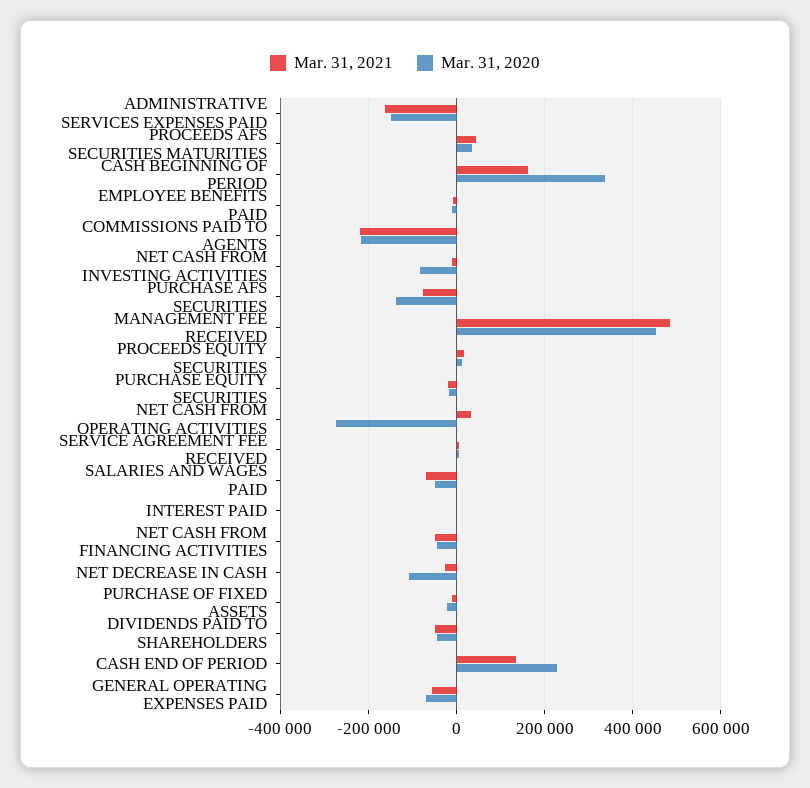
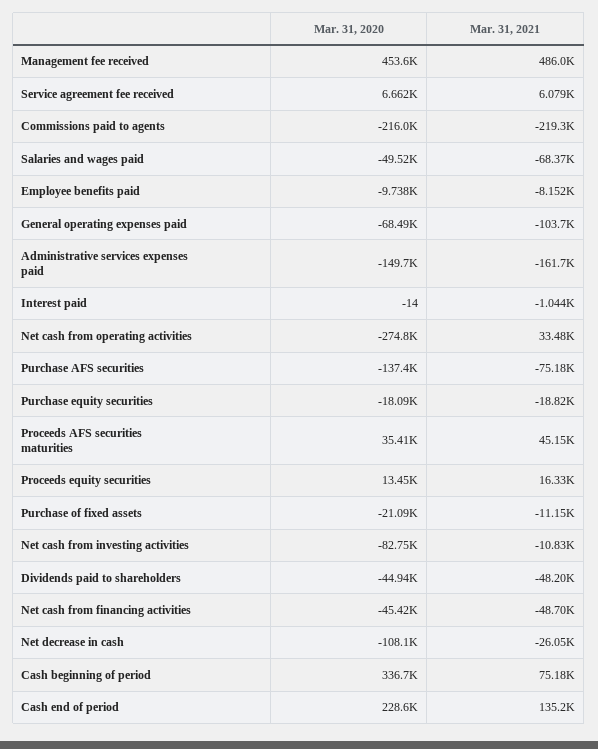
  {
    "Mar. 31, 2021": {
      "ADMINISTRATIVE SERVICES EXPENSES PAID": -161700,
      "PROCEEDS AFS SECURITIES MATURITIES": 45150,
-     "CASH BEGINNING OF PERIOD": 160000,
+     "CASH BEGINNING OF PERIOD": 75180,
      "EMPLOYEE BENEFITS PAID": -8152,
      "COMMISSIONS PAID TO AGENTS": -219300,
      "NET CASH FROM INVESTING ACTIVITIES": -10830,
      "PURCHASE AFS SECURITIES": -75180,
      "MANAGEMENT FEE RECEIVED": 486000,
      "PROCEEDS EQUITY SECURITIES": 16330,
      "PURCHASE EQUITY SECURITIES": -18820,
      "NET CASH FROM OPERATING ACTIVITIES": 33480,
      "SERVICE AGREEMENT FEE RECEIVED": 6079,
      "SALARIES AND WAGES PAID": -68370,
      "INTEREST PAID": -1044,
      "NET CASH FROM FINANCING ACTIVITIES": -48700,
      "NET DECREASE IN CASH": -26050,
      "PURCHASE OF FIXED ASSETS": -11150,
      "DIVIDENDS PAID TO SHAREHOLDERS": -48200,
      "CASH END OF PERIOD": 135200,
-     "GENERAL OPERATING EXPENSES PAID": -60000
+     "GENERAL OPERATING EXPENSES PAID": -103700
    },
    "Mar. 31, 2020": {
      "ADMINISTRATIVE SERVICES EXPENSES PAID": -149700,
      "PROCEEDS AFS SECURITIES MATURITIES": 35410,
      "CASH BEGINNING OF PERIOD": 336700,
      "EMPLOYEE BENEFITS PAID": -9738,
      "COMMISSIONS PAID TO AGENTS": -216000,
      "NET CASH FROM INVESTING ACTIVITIES": -82750,
      "PURCHASE AFS SECURITIES": -137400,
      "MANAGEMENT FEE RECEIVED": 453600,
      "PROCEEDS EQUITY SECURITIES": 13450,
      "PURCHASE EQUITY SECURITIES": -18090,
      "NET CASH FROM OPERATING ACTIVITIES": -274800,
      "SERVICE AGREEMENT FEE RECEIVED": 6662,
      "SALARIES AND WAGES PAID": -49520,
      "INTEREST PAID": -14,
      "NET CASH FROM FINANCING ACTIVITIES": -45420,
      "NET DECREASE IN CASH": -108100,
      "PURCHASE OF FIXED ASSETS": -21090,
      "DIVIDENDS PAID TO SHAREHOLDERS": -44940,
      "CASH END OF PERIOD": 228600,
      "GENERAL OPERATING EXPENSES PAID": -68490
    }
  }

